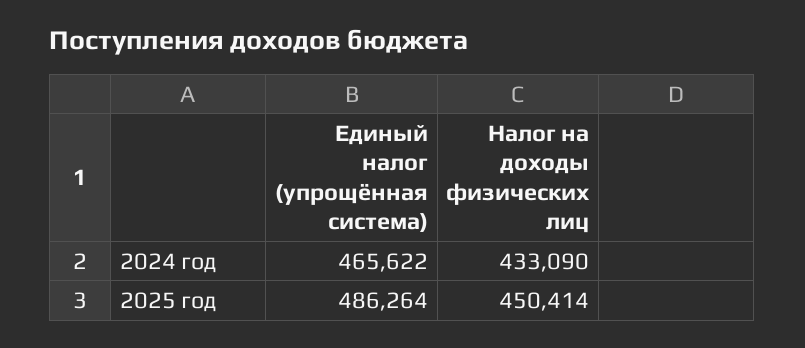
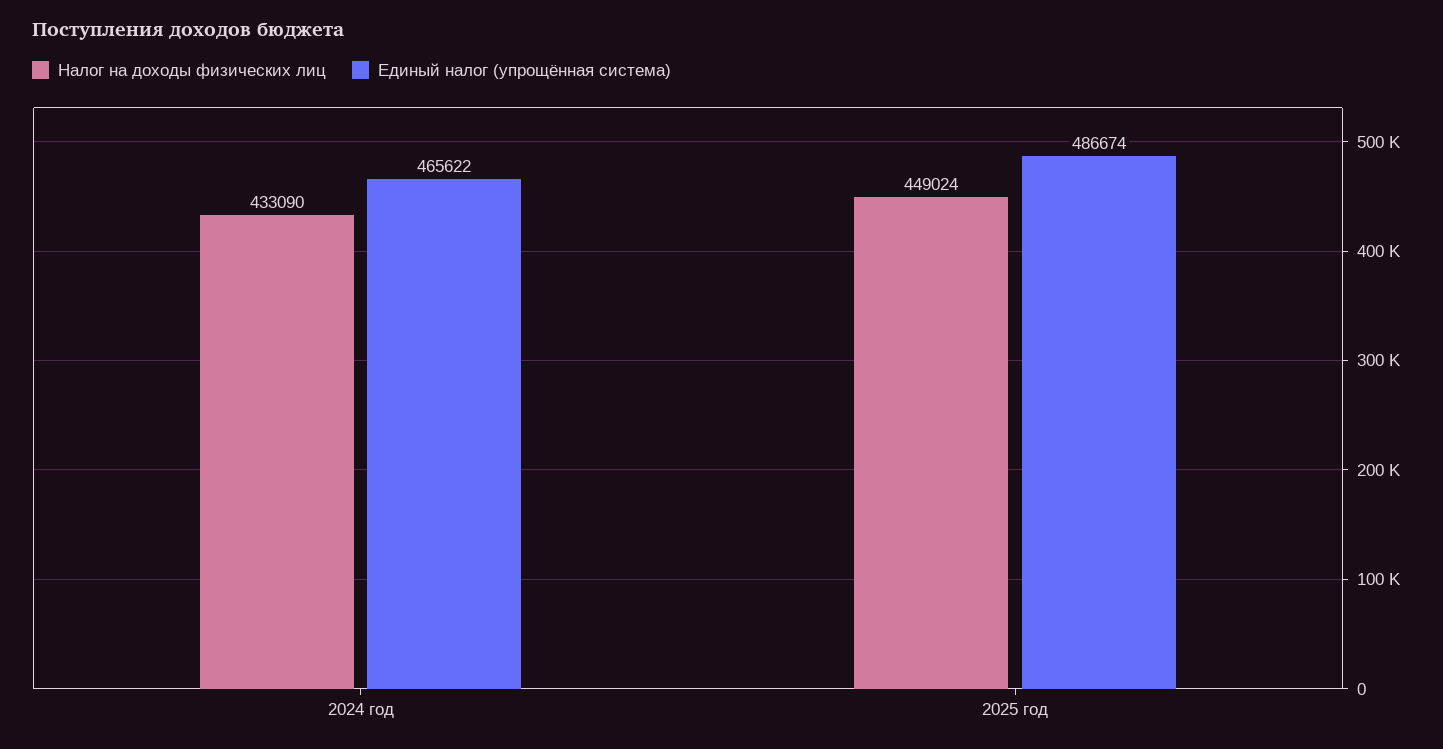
  {
    "Единый налог (упрощённая система)": {
      "2024 год": 465622,
-     "2025 год": 486264
+     "2025 год": 486674
    },
    "Налог на доходы физических лиц": {
      "2024 год": 433090,
-     "2025 год": 450414
+     "2025 год": 449024
    }
  }

